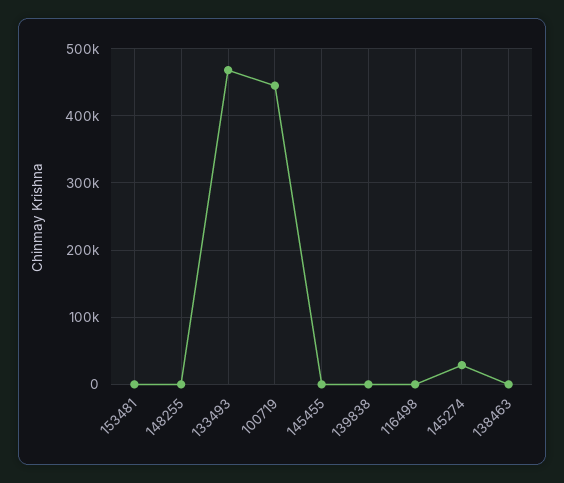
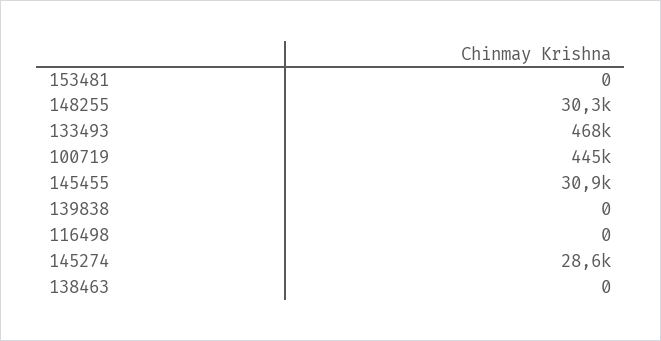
  {
    "153481": 0,
-   "148255": 0,
+   "148255": 30300,
    "133493": 468000,
    "100719": 445000,
-   "145455": 0,
+   "145455": 30900,
    "139838": 0,
    "116498": 0,
    "145274": 28600,
    "138463": 0
  }

